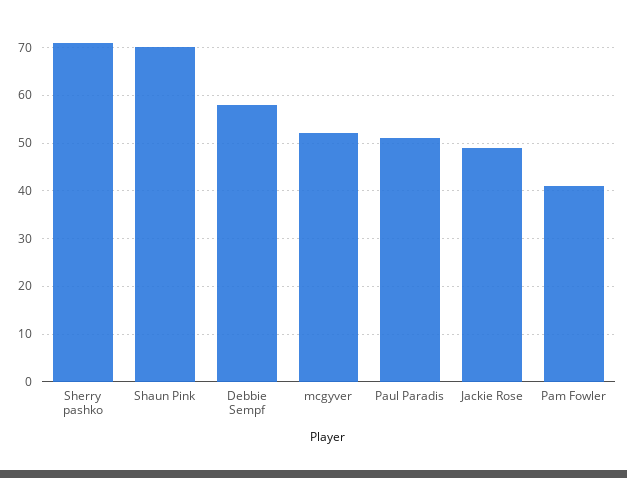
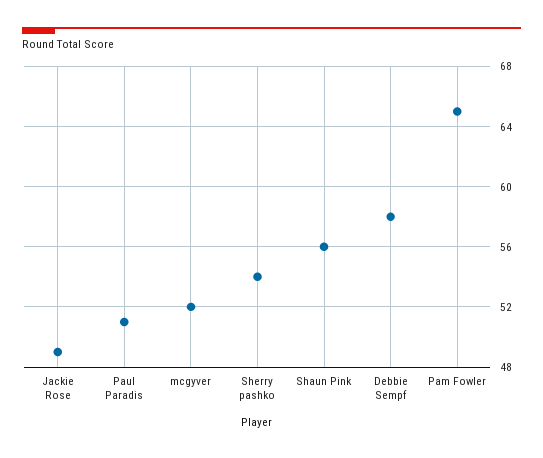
  {
-   "Sherry pashko": 70,
+   "Sherry pashko": 54,
-   "Shaun Pink": 70,
+   "Shaun Pink": 56,
    "Debbie Sempf": 58,
    "mcgyver": 52,
    "Paul Paradis": 51,
    "Jackie Rose": 49,
-   "Pam Fowler": 40
+   "Pam Fowler": 65
  }

